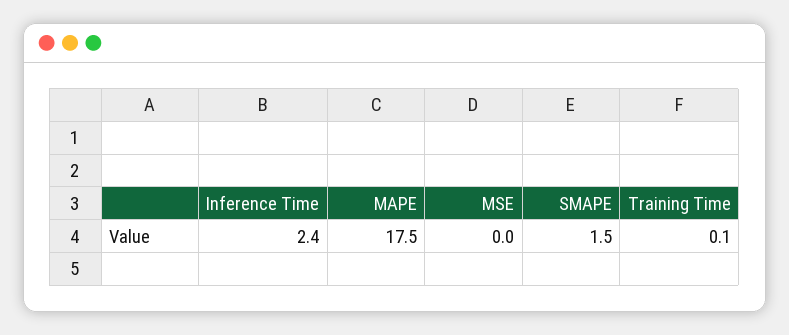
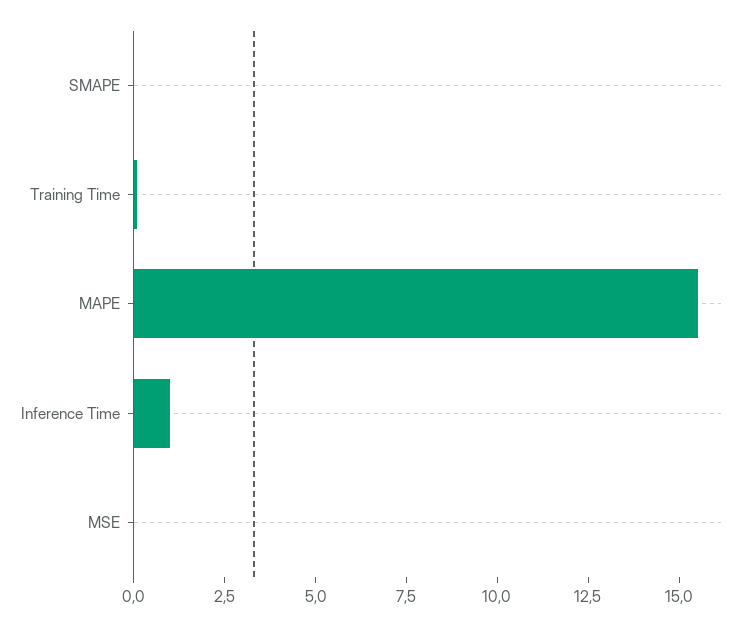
  {
-   "Inference Time": 2.4,
+   "Inference Time": 1,
-   "MAPE": 17.5,
+   "MAPE": 15.5,
    "MSE": 0,
-   "SMAPE": 1.5,
+   "SMAPE": 0,
    "Training Time": 0.1
  }

